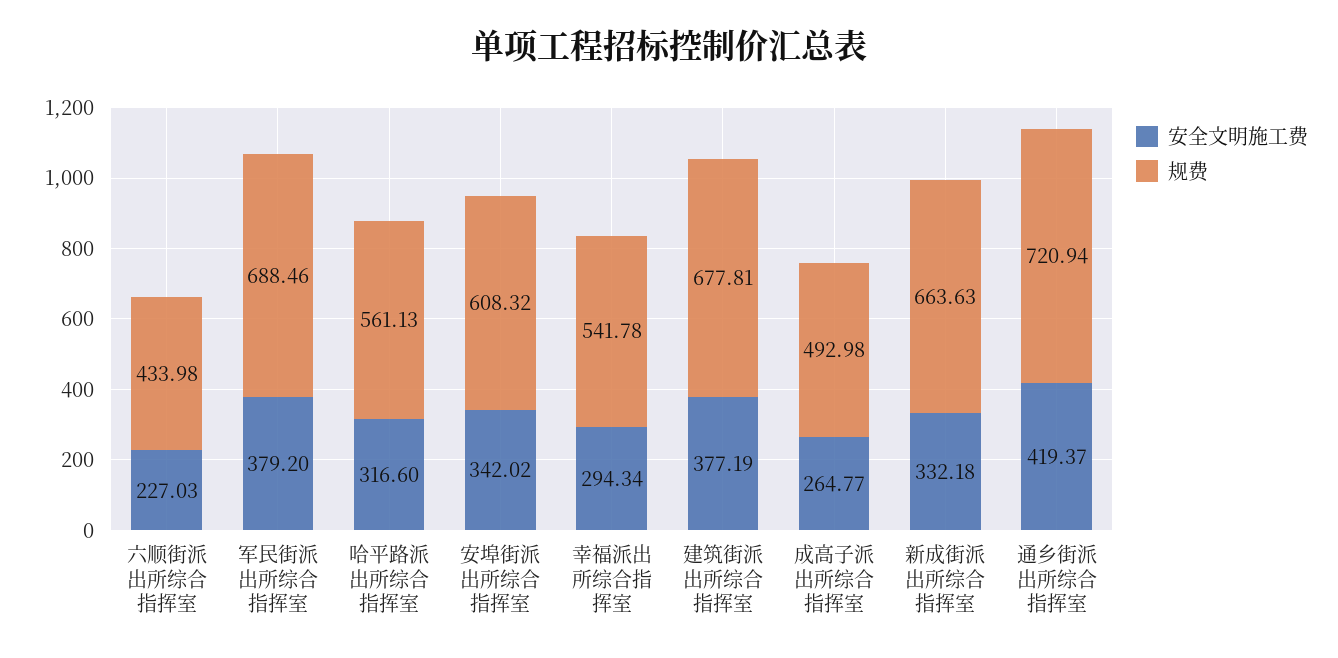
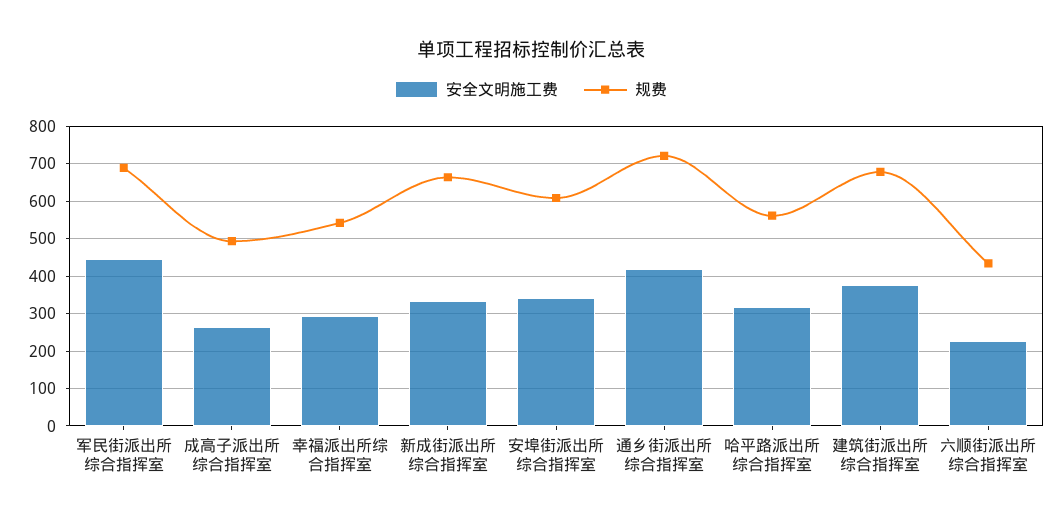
  {
    "安全文明施工费": {
      "六顺街派出所综合指挥室": 227.03,
-     "军民街派出所综合指挥室": 379.2,
+     "军民街派出所综合指挥室": 440,
      "哈平路派出所综合指挥室": 316.6,
      "安埠街派出所综合指挥室": 342.02,
      "幸福派出所综合指挥室": 294.34,
      "建筑街派出所综合指挥室": 377.19,
      "成高子派出所综合指挥室": 264.77,
      "新成街派出所综合指挥室": 332.18,
      "通乡街派出所综合指挥室": 419.37
    },
    "规费": {
      "六顺街派出所综合指挥室": 433.98,
      "军民街派出所综合指挥室": 688.46,
      "哈平路派出所综合指挥室": 561.13,
      "安埠街派出所综合指挥室": 608.32,
      "幸福派出所综合指挥室": 541.78,
      "建筑街派出所综合指挥室": 677.81,
      "成高子派出所综合指挥室": 492.98,
      "新成街派出所综合指挥室": 663.63,
      "通乡街派出所综合指挥室": 720.94
    }
  }

